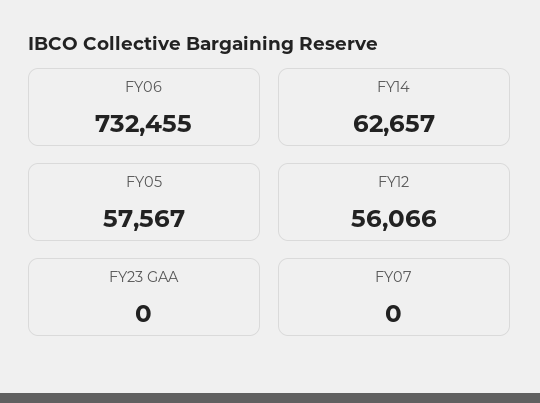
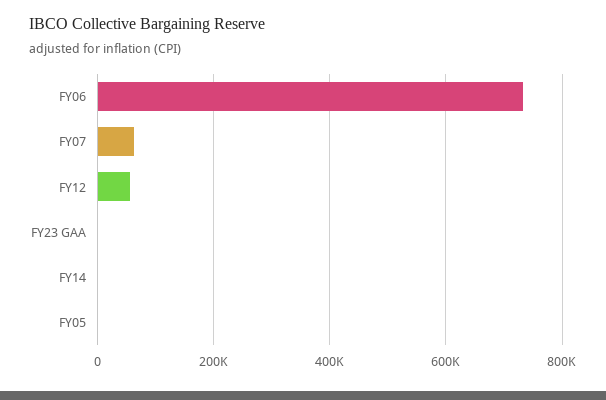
  {
    "FY06": 732455,
-   "FY14": 62657,
+   "FY14": 0,
-   "FY05": 57567,
+   "FY05": 0,
    "FY12": 56066,
    "FY23 GAA": 0,
-   "FY07": 0
+   "FY07": 60000
  }

